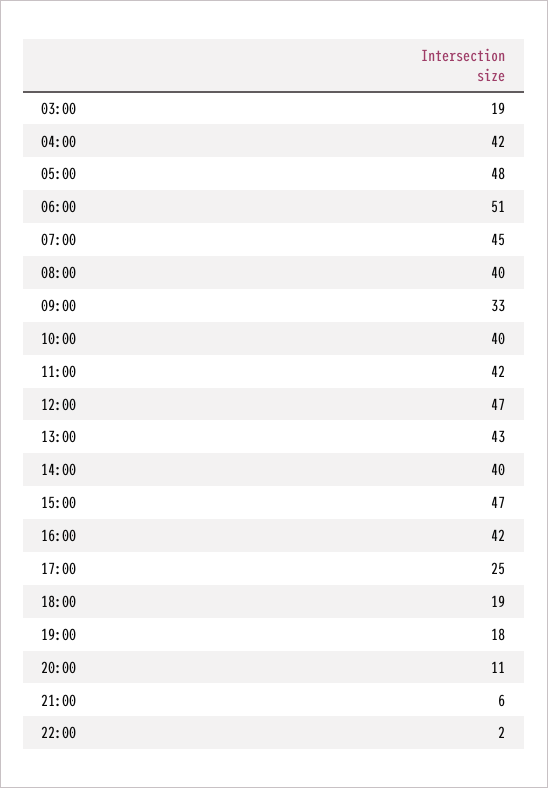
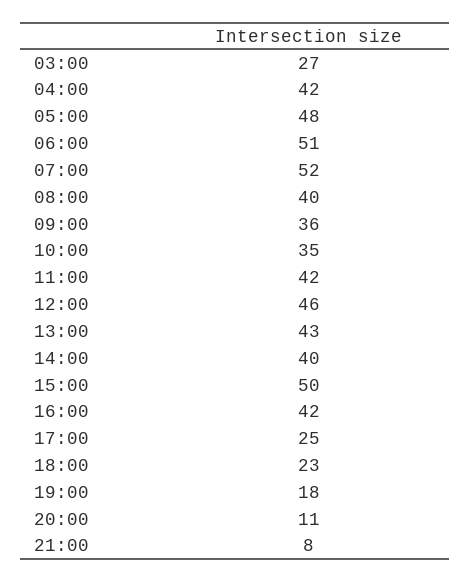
  {
-   "03:00": 19,
+   "03:00": 27,
    "04:00": 42,
    "05:00": 48,
    "06:00": 51,
-   "07:00": 45,
+   "07:00": 52,
    "08:00": 40,
-   "09:00": 33,
+   "09:00": 36,
-   "10:00": 40,
+   "10:00": 35,
    "11:00": 42,
-   "12:00": 47,
+   "12:00": 46,
    "13:00": 43,
    "14:00": 40,
-   "15:00": 47,
+   "15:00": 50,
    "16:00": 42,
    "17:00": 25,
-   "18:00": 19,
+   "18:00": 23,
    "19:00": 18,
    "20:00": 11,
-   "21:00": 6,
+   "21:00": 8
-   "22:00": 2
  }

